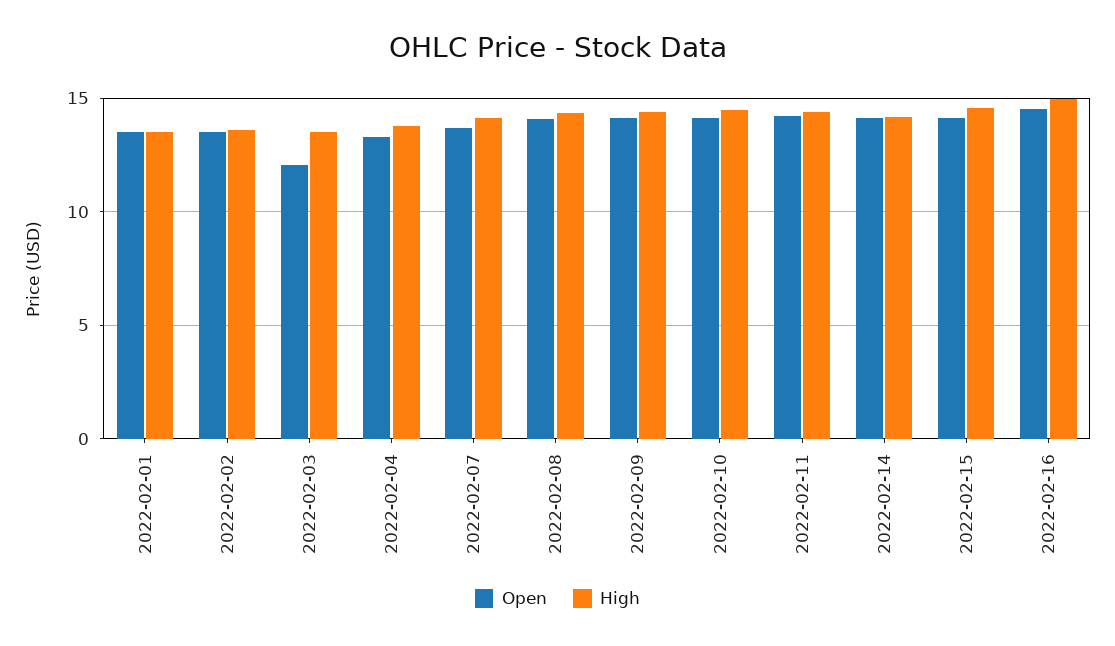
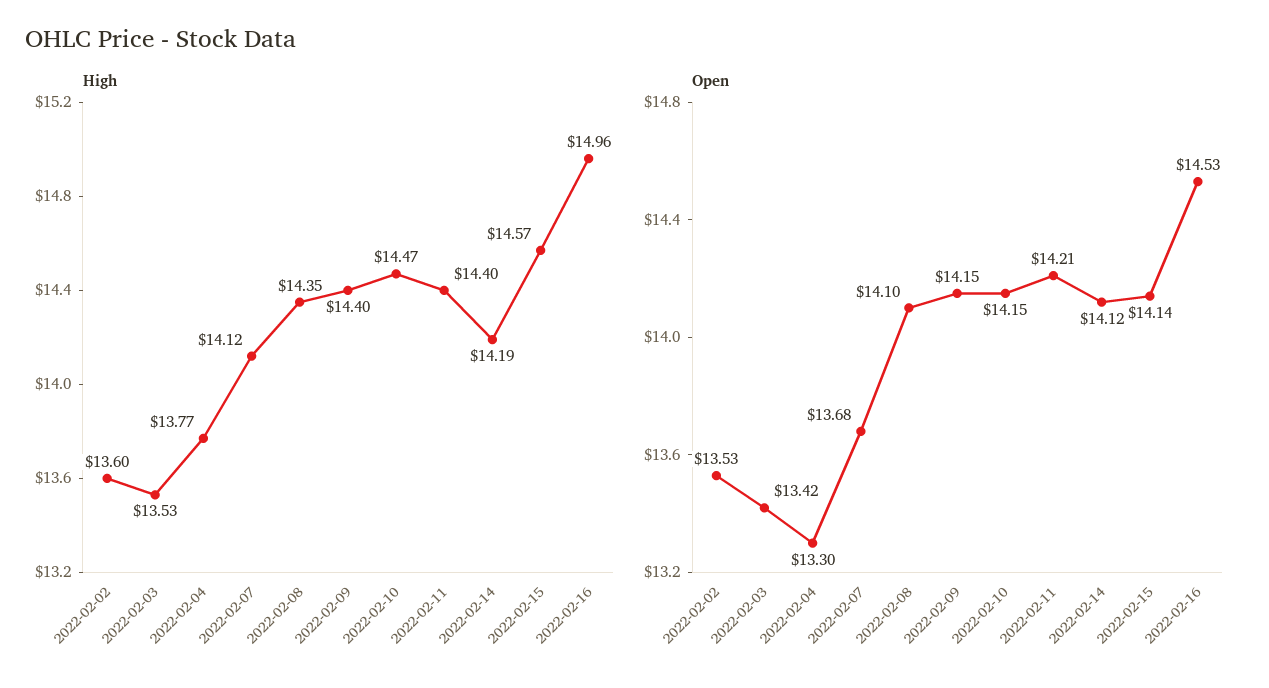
  {
    "Open": {
-     "2022-02-01": 13.5,
      "2022-02-02": 13.53,
-     "2022-02-03": 12,
+     "2022-02-03": 13.42,
      "2022-02-04": 13.3,
      "2022-02-07": 13.68,
      "2022-02-08": 14.1,
      "2022-02-09": 14.15,
      "2022-02-10": 14.15,
      "2022-02-11": 14.21,
      "2022-02-14": 14.12,
      "2022-02-15": 14.14,
      "2022-02-16": 14.53
    },
    "High": {
-     "2022-02-01": 13.5,
      "2022-02-02": 13.6,
      "2022-02-03": 13.53,
      "2022-02-04": 13.77,
      "2022-02-07": 14.12,
      "2022-02-08": 14.35,
      "2022-02-09": 14.4,
      "2022-02-10": 14.47,
      "2022-02-11": 14.4,
      "2022-02-14": 14.19,
      "2022-02-15": 14.57,
      "2022-02-16": 14.96
    }
  }

